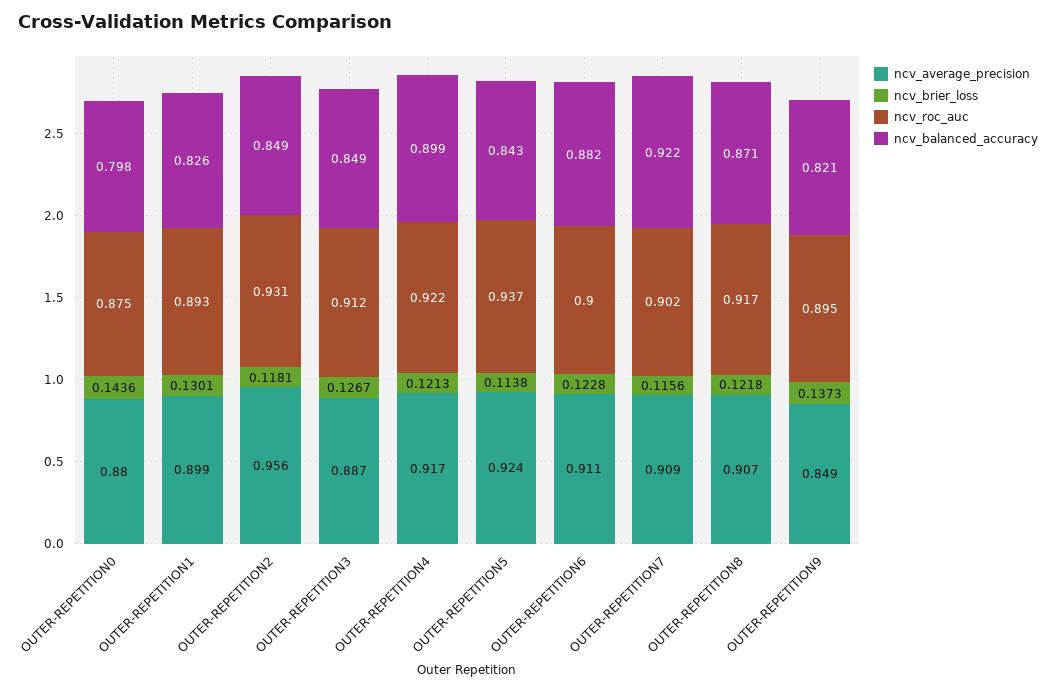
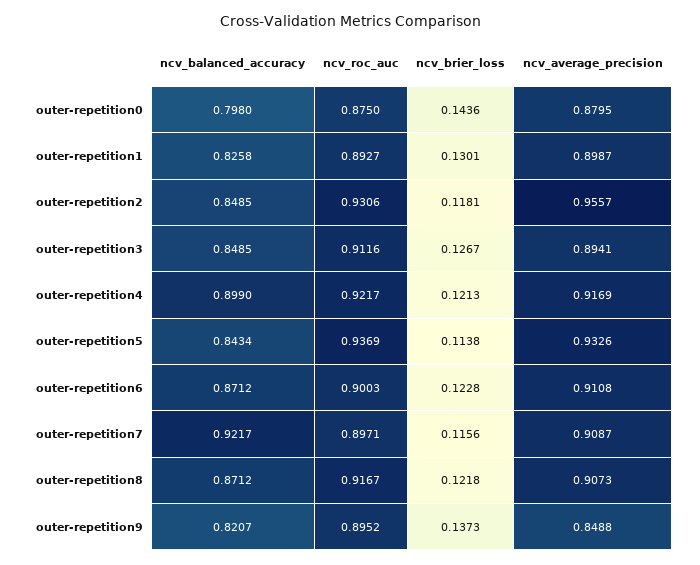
  {
    "ncv_average_precision": {
      "OUTER-REPETITION0": 0.8795,
      "OUTER-REPETITION1": 0.8987,
      "OUTER-REPETITION2": 0.9557,
-     "OUTER-REPETITION3": 0.887,
+     "OUTER-REPETITION3": 0.8941,
      "OUTER-REPETITION4": 0.9169,
-     "OUTER-REPETITION5": 0.924,
+     "OUTER-REPETITION5": 0.9326,
      "OUTER-REPETITION6": 0.9108,
      "OUTER-REPETITION7": 0.9087,
      "OUTER-REPETITION8": 0.9073,
      "OUTER-REPETITION9": 0.8488
    },
    "ncv_brier_loss": {
      "OUTER-REPETITION0": 0.1436,
      "OUTER-REPETITION1": 0.1301,
      "OUTER-REPETITION2": 0.1181,
      "OUTER-REPETITION3": 0.1267,
      "OUTER-REPETITION4": 0.1213,
      "OUTER-REPETITION5": 0.1138,
      "OUTER-REPETITION6": 0.1228,
      "OUTER-REPETITION7": 0.1156,
      "OUTER-REPETITION8": 0.1218,
      "OUTER-REPETITION9": 0.1373
    },
    "ncv_roc_auc": {
      "OUTER-REPETITION0": 0.875,
      "OUTER-REPETITION1": 0.8927,
      "OUTER-REPETITION2": 0.9306,
      "OUTER-REPETITION3": 0.9116,
      "OUTER-REPETITION4": 0.9217,
      "OUTER-REPETITION5": 0.9369,
      "OUTER-REPETITION6": 0.9003,
-     "OUTER-REPETITION7": 0.902,
+     "OUTER-REPETITION7": 0.8971,
      "OUTER-REPETITION8": 0.9167,
      "OUTER-REPETITION9": 0.8952
    },
    "ncv_balanced_accuracy": {
      "OUTER-REPETITION0": 0.798,
      "OUTER-REPETITION1": 0.8258,
      "OUTER-REPETITION2": 0.8485,
      "OUTER-REPETITION3": 0.8485,
      "OUTER-REPETITION4": 0.899,
      "OUTER-REPETITION5": 0.8434,
-     "OUTER-REPETITION6": 0.882,
+     "OUTER-REPETITION6": 0.8712,
      "OUTER-REPETITION7": 0.9217,
      "OUTER-REPETITION8": 0.8712,
      "OUTER-REPETITION9": 0.8207
    }
  }

